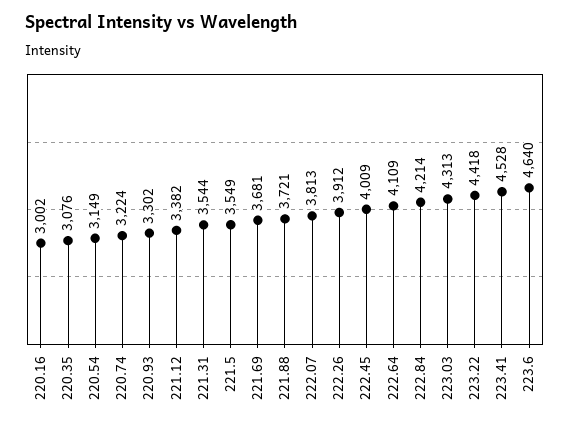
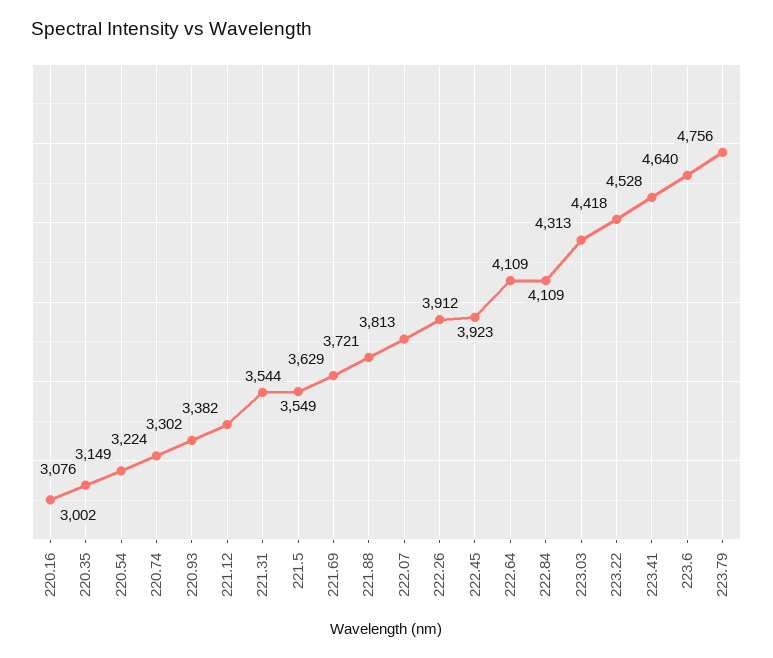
  {
    "220.16": 3002,
    "220.35": 3076,
    "220.54": 3149,
    "220.74": 3224,
    "220.93": 3302,
    "221.12": 3382,
    "221.31": 3544,
    "221.5": 3549,
-   "221.69": 3681,
+   "221.69": 3629,
    "221.88": 3721,
    "222.07": 3813,
    "222.26": 3912,
-   "222.45": 4009,
+   "222.45": 3923,
    "222.64": 4109,
-   "222.84": 4214,
+   "222.84": 4109,
    "223.03": 4313,
    "223.22": 4418,
    "223.41": 4528,
-   "223.6": 4640
+   "223.6": 4640,
+   "223.79": 4756
  }

